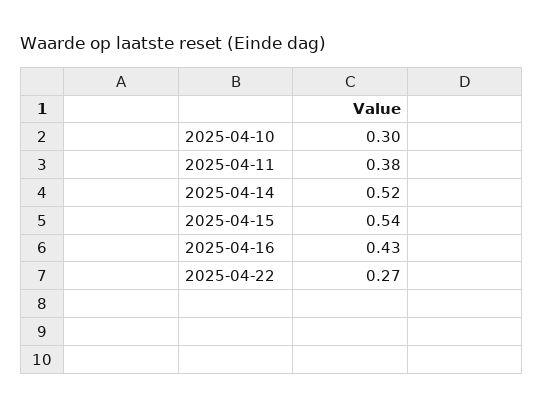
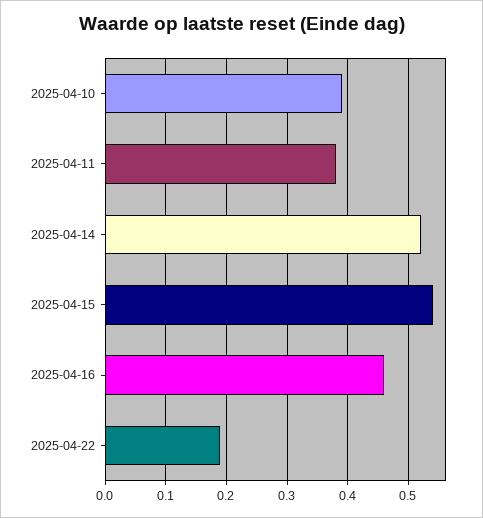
  {
-   "2025-04-10": 0.3,
+   "2025-04-10": 0.39,
    "2025-04-11": 0.38,
    "2025-04-14": 0.52,
    "2025-04-15": 0.54,
-   "2025-04-16": 0.43,
+   "2025-04-16": 0.46,
-   "2025-04-22": 0.27
+   "2025-04-22": 0.19
  }

